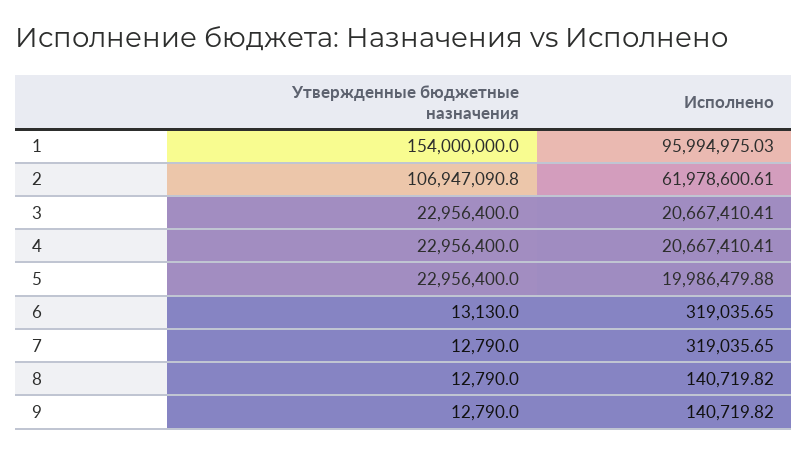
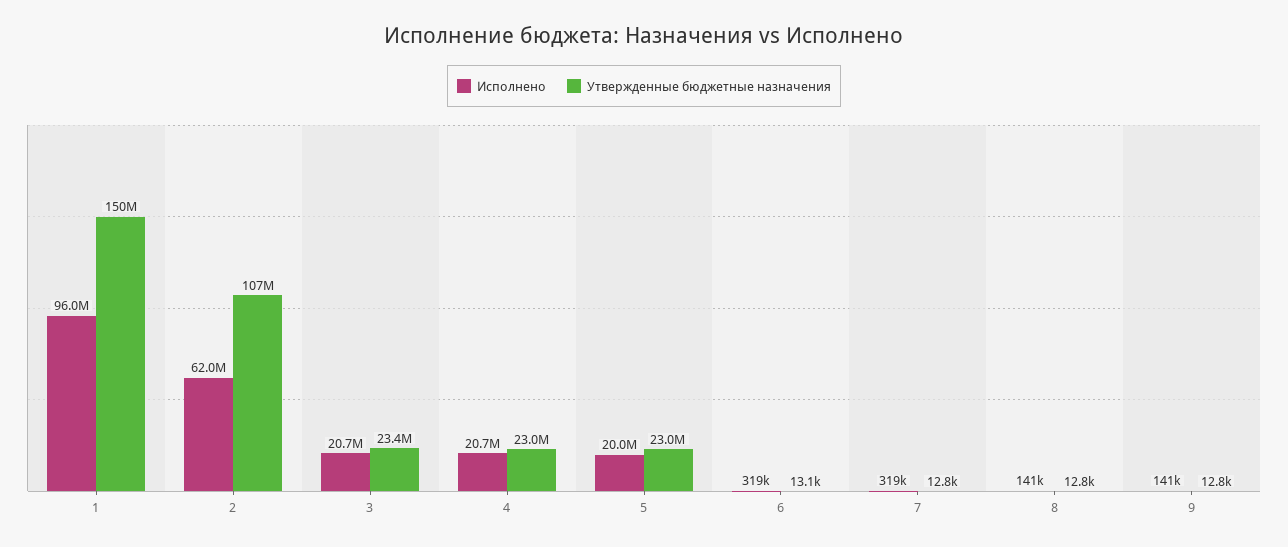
  {
    "Утвержденные бюджетные назначения": {
-     "1": 154000000,
+     "1": 150000000,
      "2": 106947090.8,
-     "3": 22956400,
+     "3": 23400000,
      "4": 22956400,
      "5": 22956400,
      "6": 13130,
      "7": 12790,
      "8": 12790,
      "9": 12790
    },
    "Исполнено": {
      "1": 95994975.03,
      "2": 61978600.61,
      "3": 20667410.41,
      "4": 20667410.41,
      "5": 19986479.88,
      "6": 319035.65,
      "7": 319035.65,
      "8": 140719.82,
      "9": 140719.82
    }
  }

